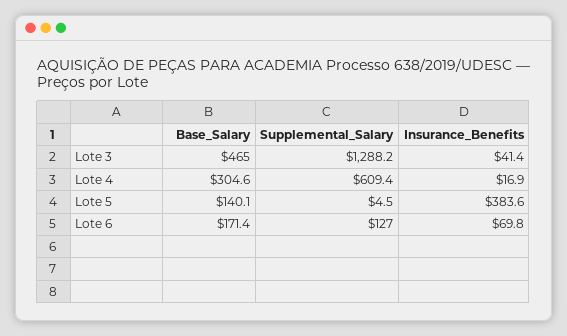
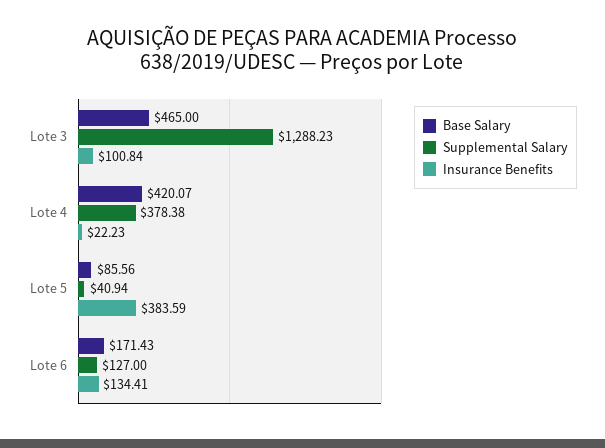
  {
    "Base_Salary": {
      "Lote 3": 465,
-     "Lote 4": 304.6,
+     "Lote 4": 420.07,
-     "Lote 5": 140.1,
+     "Lote 5": 85.56,
      "Lote 6": 171.43
    },
    "Supplemental_Salary": {
      "Lote 3": 1288.23,
-     "Lote 4": 609.4,
+     "Lote 4": 378.38,
-     "Lote 5": 4.5,
+     "Lote 5": 40.94,
      "Lote 6": 127
    },
    "Insurance_Benefits": {
-     "Lote 3": 41.4,
+     "Lote 3": 100.84,
-     "Lote 4": 16.9,
+     "Lote 4": 22.23,
      "Lote 5": 383.59,
-     "Lote 6": 69.8
+     "Lote 6": 134.41
    }
  }

